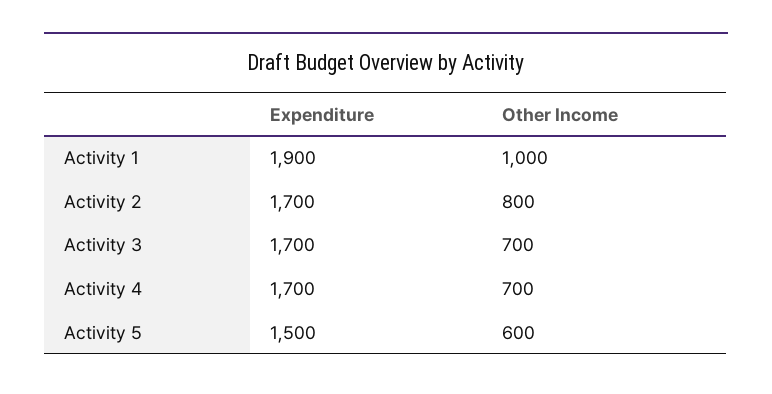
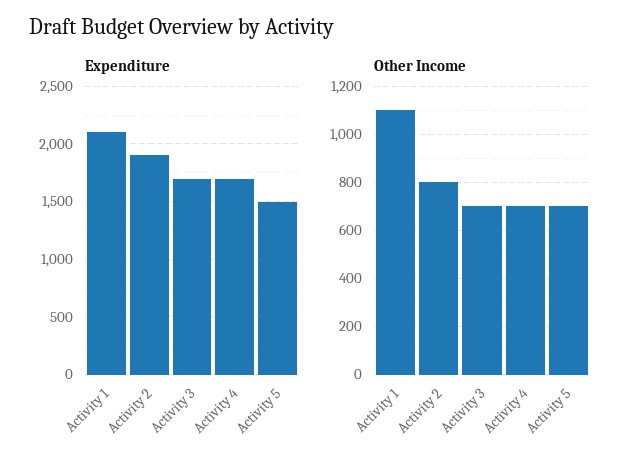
  {
    "Expenditure": {
-     "Activity 1": 1900,
+     "Activity 1": 2100,
-     "Activity 2": 1700,
+     "Activity 2": 1900,
      "Activity 3": 1700,
      "Activity 4": 1700,
      "Activity 5": 1500
    },
    "Other Income": {
-     "Activity 1": 1000,
+     "Activity 1": 1100,
      "Activity 2": 800,
      "Activity 3": 700,
      "Activity 4": 700,
-     "Activity 5": 600
+     "Activity 5": 700
    }
  }

